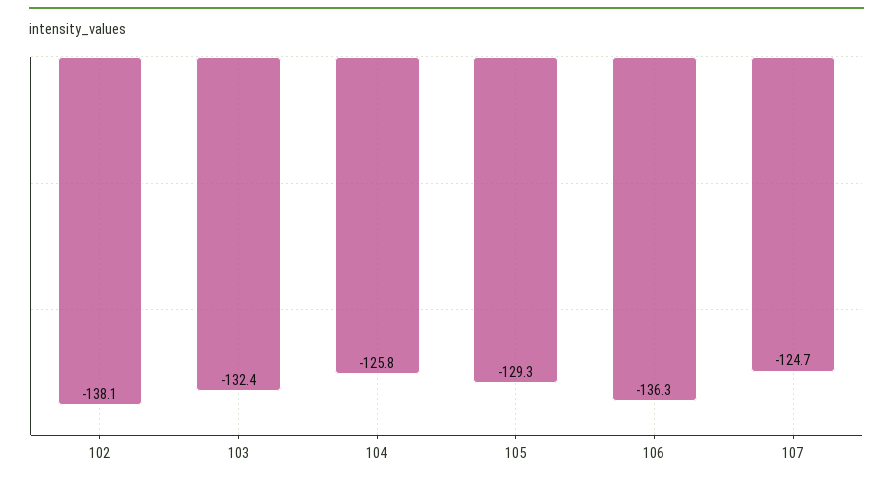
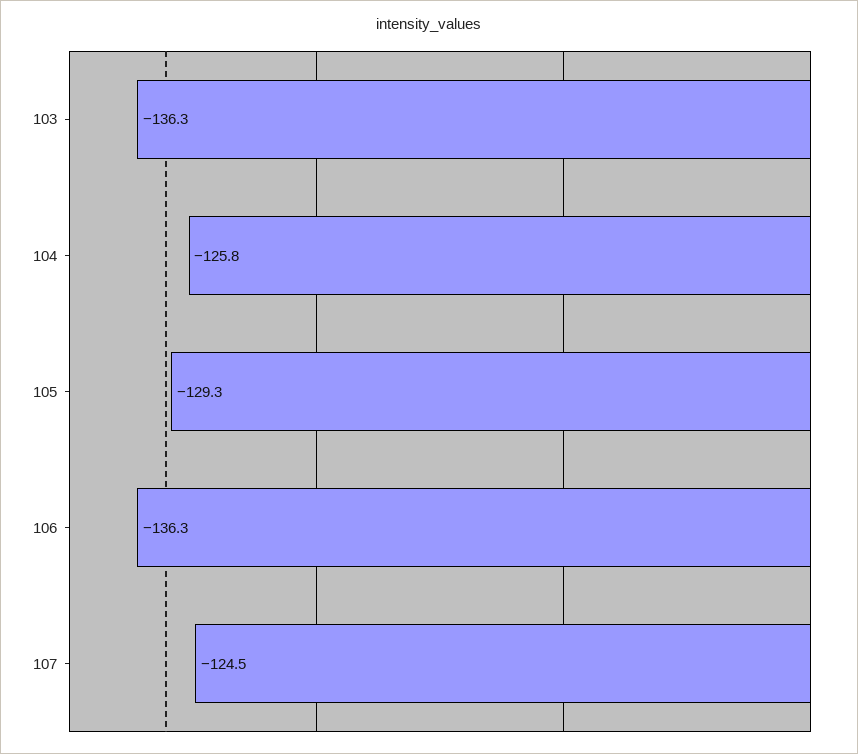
  {
-   "102": -138.1,
-   "103": -132.4,
+   "103": -136.3,
    "104": -125.8,
    "105": -129.3,
    "106": -136.3,
-   "107": -124.7
+   "107": -124.5
  }

